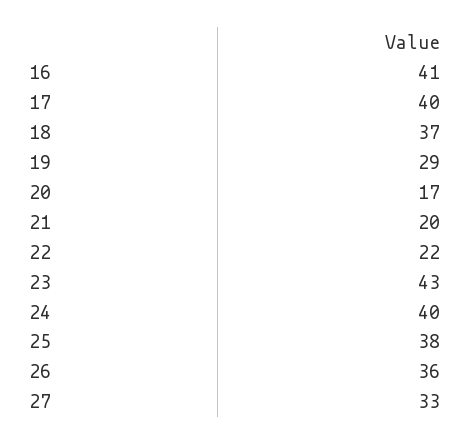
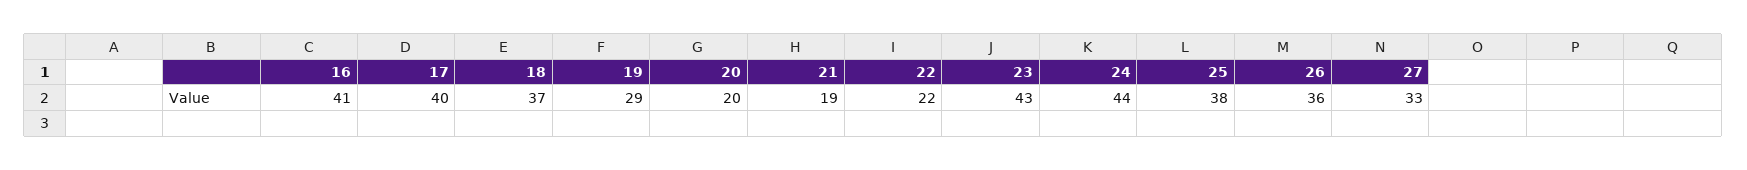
  {
    "16": 41,
    "17": 40,
    "18": 37,
    "19": 29,
-   "20": 17,
+   "20": 20,
-   "21": 20,
+   "21": 19,
    "22": 22,
    "23": 43,
-   "24": 40,
+   "24": 44,
    "25": 38,
    "26": 36,
    "27": 33
  }

